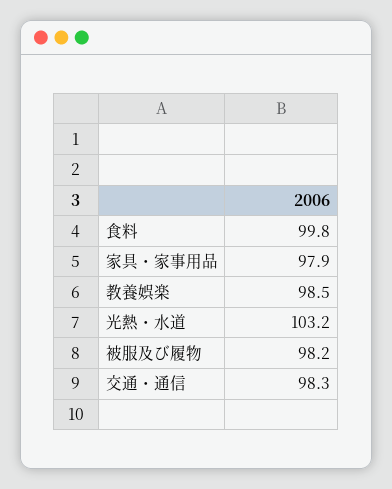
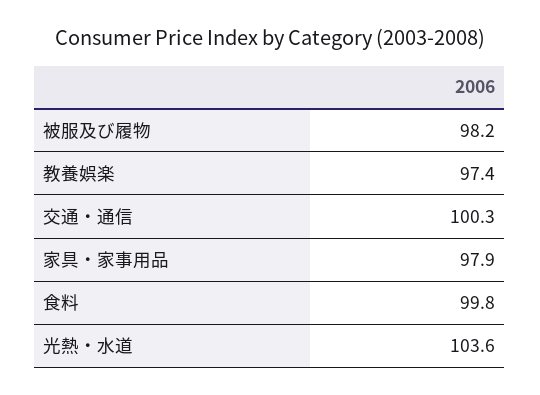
  {
    "食料": 99.8,
    "家具・家事用品": 97.9,
-   "教養娯楽": 98.5,
+   "教養娯楽": 97.4,
-   "光熱・水道": 103.2,
+   "光熱・水道": 103.6,
    "被服及び履物": 98.2,
-   "交通・通信": 98.3
+   "交通・通信": 100.3
  }

